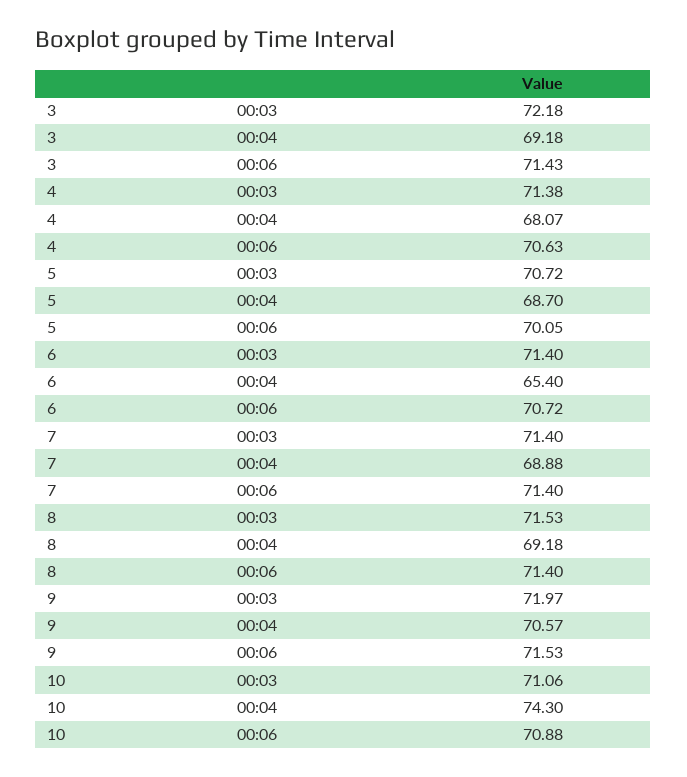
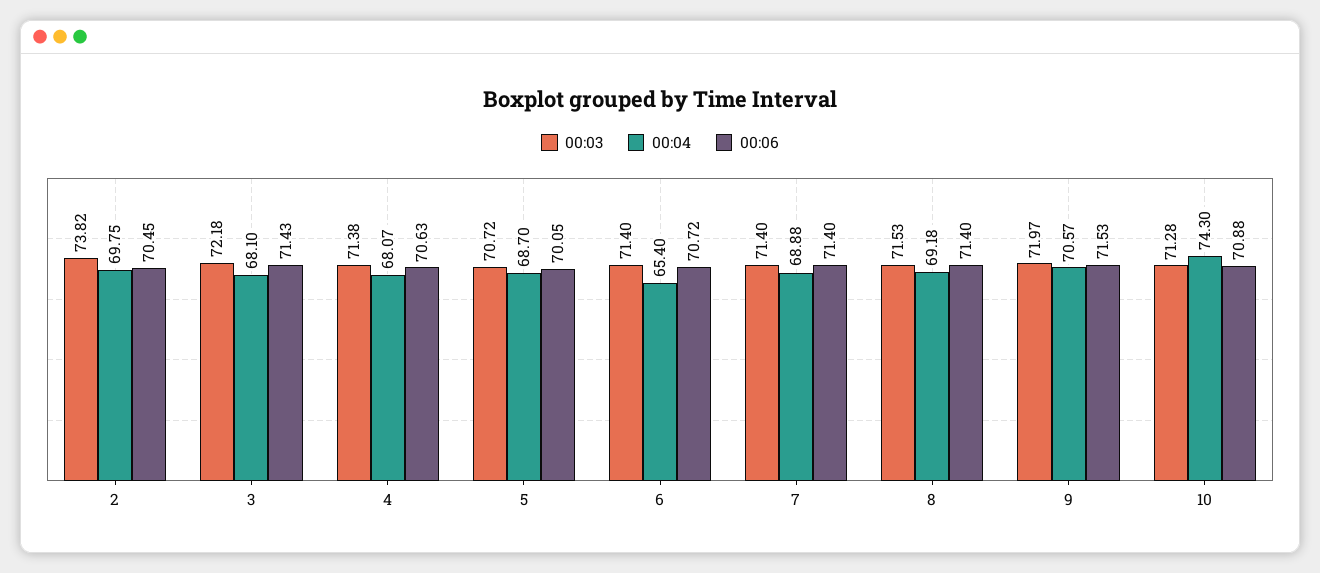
  {
    "00:03": {
      "3": 72.18,
      "4": 71.38,
      "5": 70.72,
      "6": 71.4,
      "7": 71.4,
      "8": 71.53,
      "9": 71.97,
-     "10": 71.06
+     "10": 71.28,
+     "2": 73.82
    },
    "00:04": {
-     "3": 69.18,
+     "3": 68.1,
      "4": 68.07,
      "5": 68.7,
      "6": 65.4,
      "7": 68.88,
      "8": 69.18,
      "9": 70.57,
-     "10": 74.3
+     "10": 74.3,
+     "2": 69.75
    },
    "00:06": {
      "3": 71.43,
      "4": 70.63,
      "5": 70.05,
      "6": 70.72,
      "7": 71.4,
      "8": 71.4,
      "9": 71.53,
-     "10": 70.88
+     "10": 70.88,
+     "2": 70.45
    }
  }

